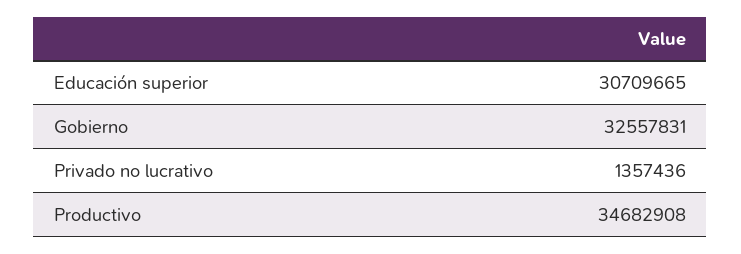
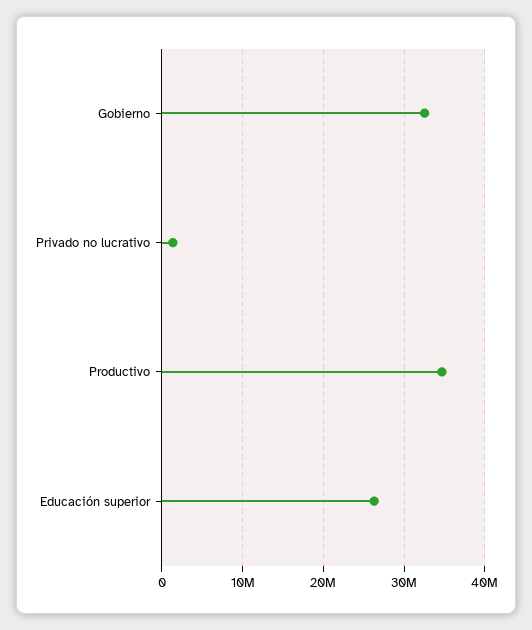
  {
-   "Educación superior": 30709665,
+   "Educación superior": 26000000,
    "Gobierno": 32557831,
    "Privado no lucrativo": 1357436,
    "Productivo": 34682908
  }

